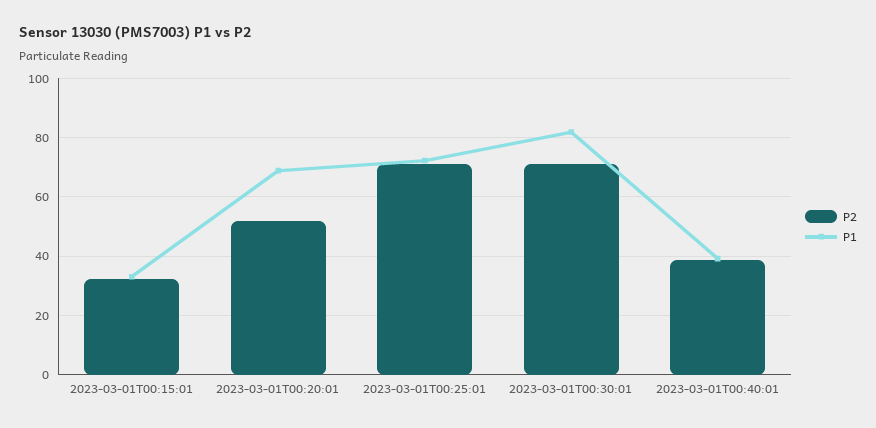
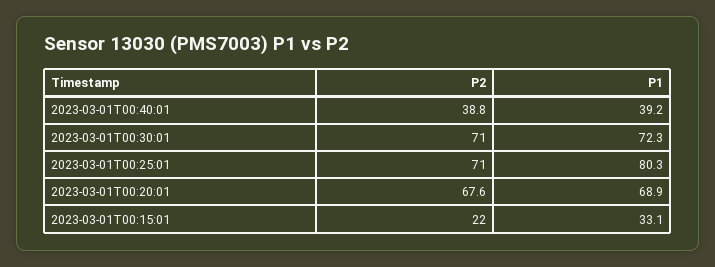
  {
    "P2": {
-     "2023-03-01T00:15:01": 32.5,
+     "2023-03-01T00:15:01": 22,
-     "2023-03-01T00:20:01": 52.5,
+     "2023-03-01T00:20:01": 67.6,
      "2023-03-01T00:25:01": 71,
      "2023-03-01T00:30:01": 71,
      "2023-03-01T00:40:01": 38.8
    },
    "P1": {
      "2023-03-01T00:15:01": 33.1,
      "2023-03-01T00:20:01": 68.9,
-     "2023-03-01T00:25:01": 72.5,
+     "2023-03-01T00:25:01": 80.3,
-     "2023-03-01T00:30:01": 82.5,
+     "2023-03-01T00:30:01": 72.3,
      "2023-03-01T00:40:01": 39.2
    }
  }

